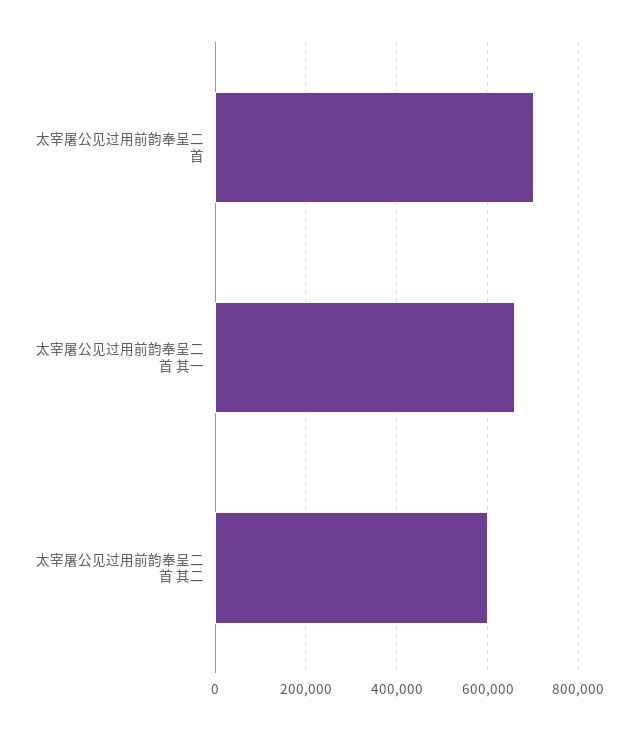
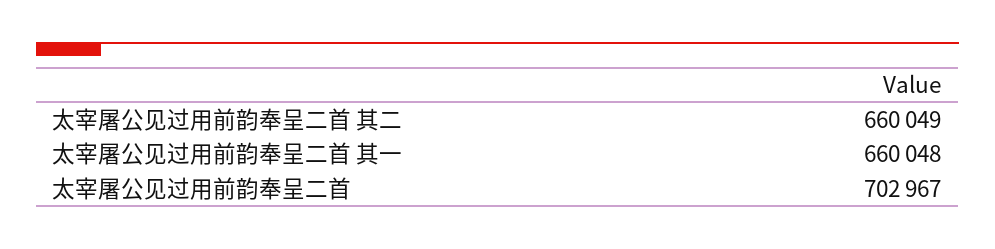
  {
    "太宰屠公见过用前韵奉呈二首": 702967,
    "太宰屠公见过用前韵奉呈二首 其一": 660048,
-   "太宰屠公见过用前韵奉呈二首 其二": 600000
+   "太宰屠公见过用前韵奉呈二首 其二": 660049
  }

